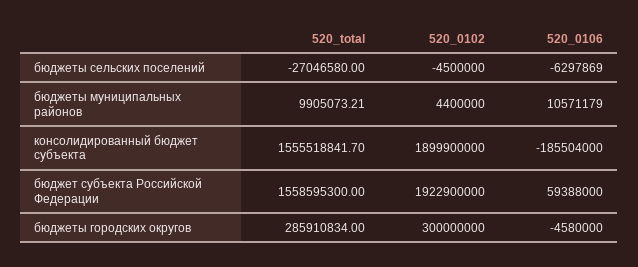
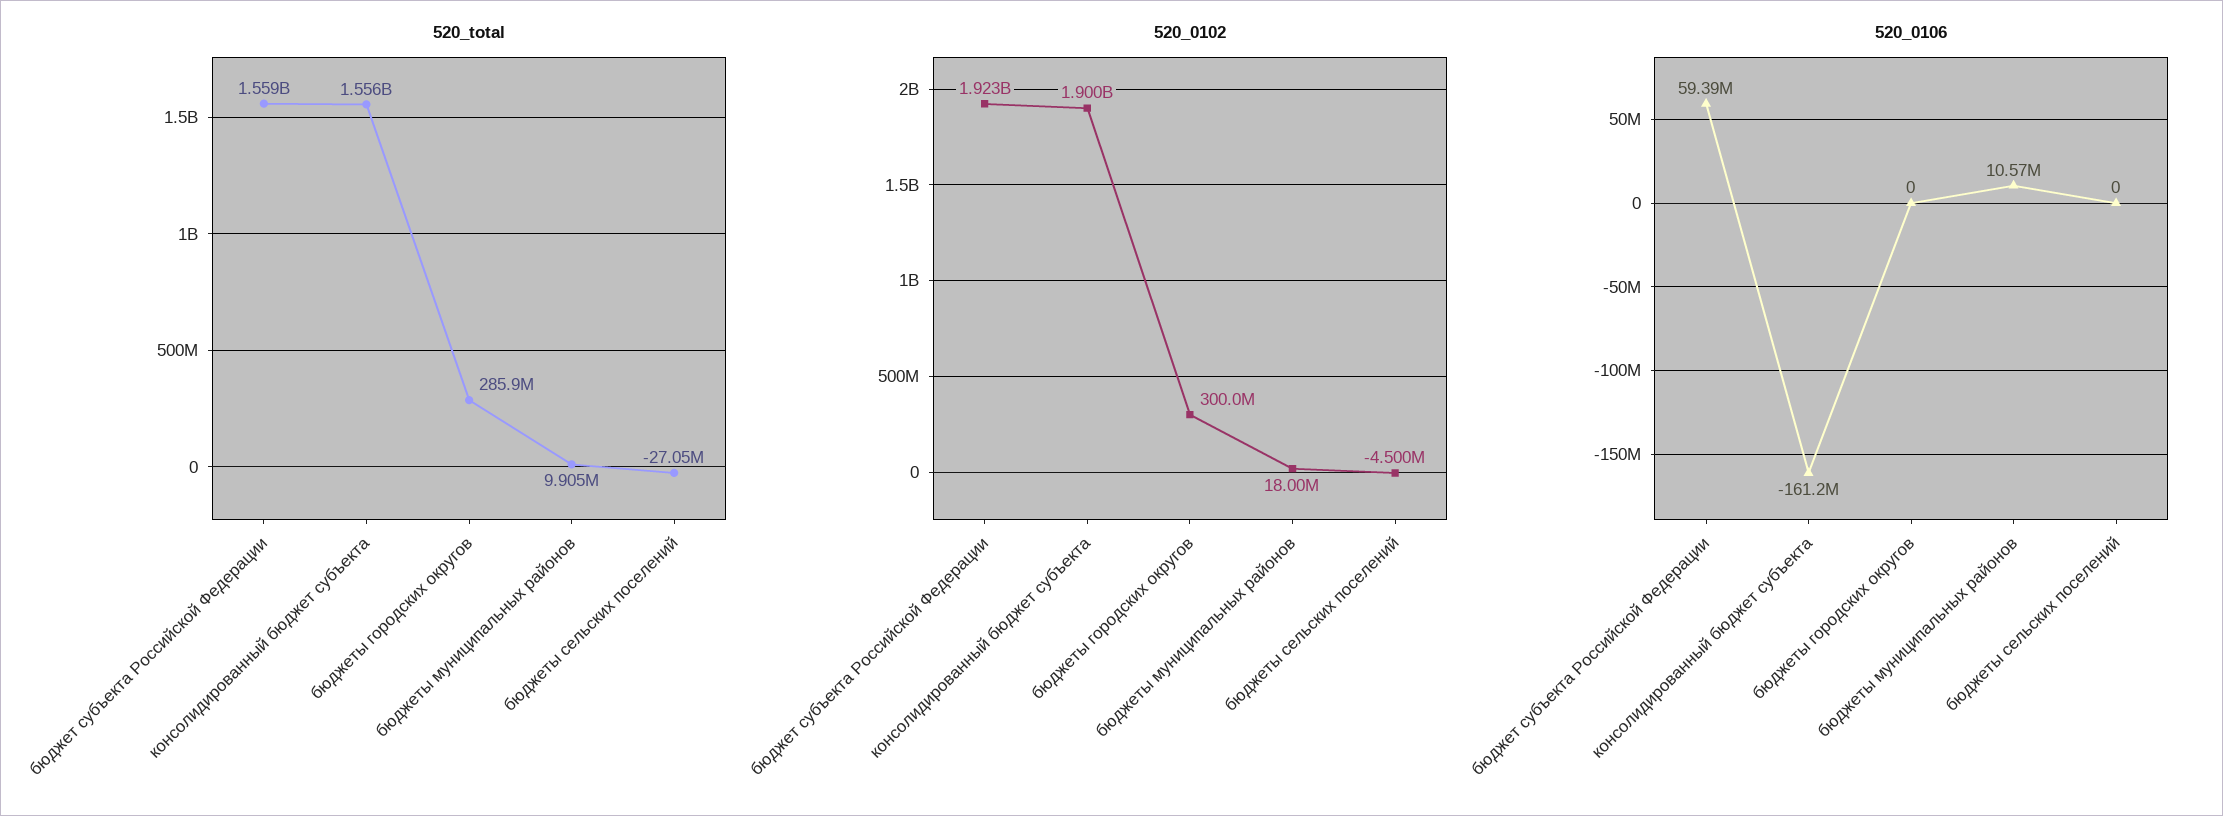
  {
    "520_total": {
      "бюджеты сельских поселений": -27046580,
      "бюджеты муниципальных районов": 9905073.21,
      "консолидированный бюджет субъекта": 1555518841.7,
      "бюджет субъекта Российской Федерации": 1558595300,
      "бюджеты городских округов": 285910834
    },
    "520_0102": {
      "бюджеты сельских поселений": -4500000,
-     "бюджеты муниципальных районов": 4400000,
+     "бюджеты муниципальных районов": 18000000,
      "консолидированный бюджет субъекта": 1899900000,
      "бюджет субъекта Российской Федерации": 1922900000,
      "бюджеты городских округов": 300000000
    },
    "520_0106": {
-     "бюджеты сельских поселений": -6297869,
+     "бюджеты сельских поселений": 0,
      "бюджеты муниципальных районов": 10571179,
-     "консолидированный бюджет субъекта": -185504000,
+     "консолидированный бюджет субъекта": -161200000,
      "бюджет субъекта Российской Федерации": 59388000,
-     "бюджеты городских округов": -4580000
+     "бюджеты городских округов": 0
    }
  }

